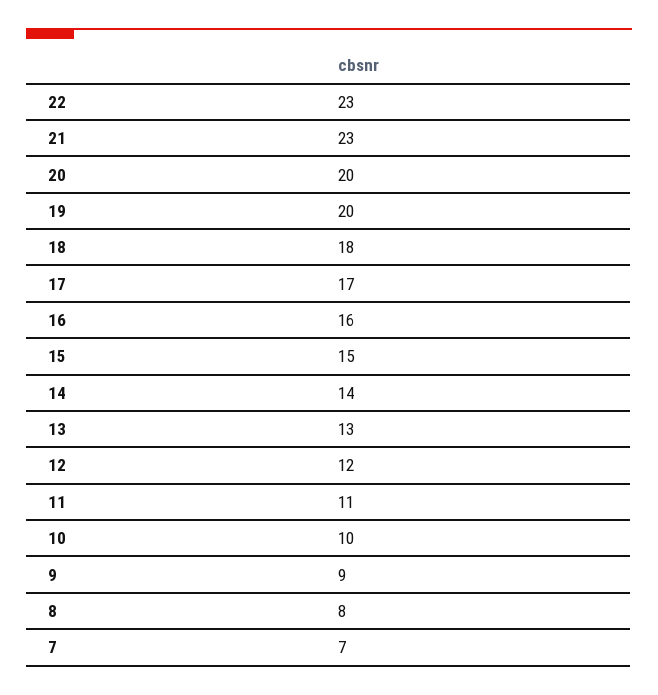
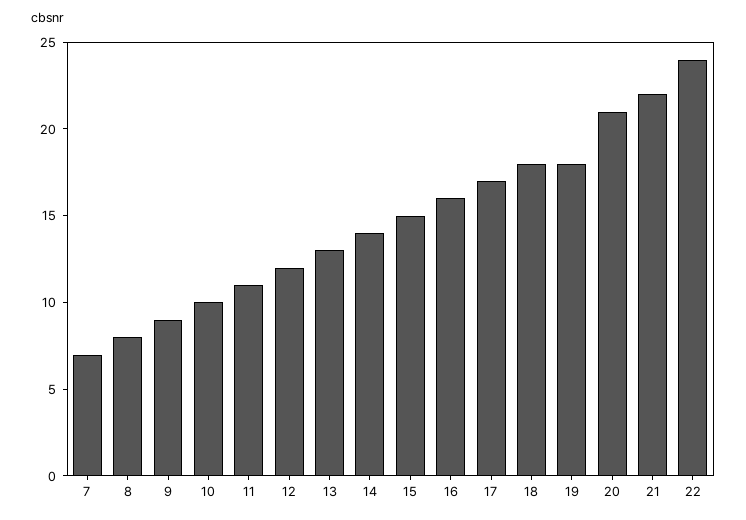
  {
-   "22": 23,
+   "22": 24,
-   "21": 23,
+   "21": 22,
-   "20": 20,
+   "20": 21,
-   "19": 20,
+   "19": 18,
    "18": 18,
    "17": 17,
    "16": 16,
    "15": 15,
    "14": 14,
    "13": 13,
    "12": 12,
    "11": 11,
    "10": 10,
    "9": 9,
    "8": 8,
    "7": 7
  }

